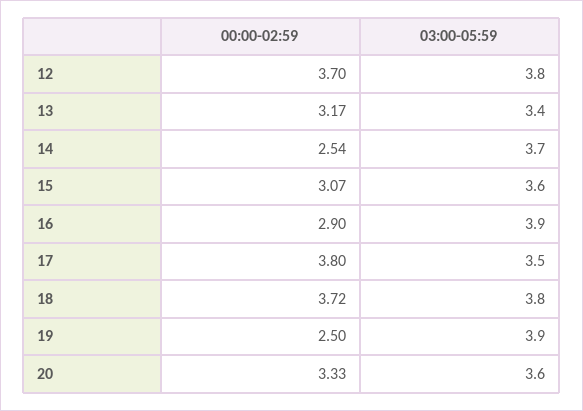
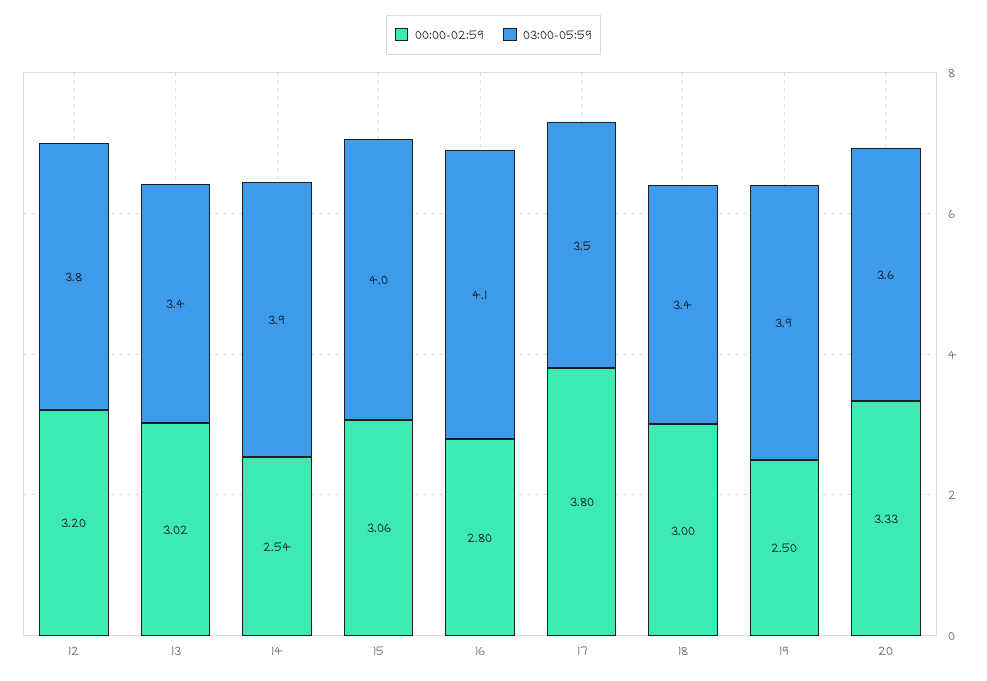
  {
    "00:00-02:59": {
-     "12": 3.7,
+     "12": 3.2,
-     "13": 3.17,
+     "13": 3.02,
      "14": 2.54,
-     "15": 3.07,
+     "15": 3.06,
-     "16": 2.9,
+     "16": 2.8,
      "17": 3.8,
-     "18": 3.72,
+     "18": 3,
      "19": 2.5,
      "20": 3.33
    },
    "03:00-05:59": {
      "12": 3.8,
      "13": 3.4,
-     "14": 3.7,
+     "14": 3.9,
-     "15": 3.6,
+     "15": 4,
-     "16": 3.9,
+     "16": 4.1,
      "17": 3.5,
-     "18": 3.8,
+     "18": 3.4,
      "19": 3.9,
      "20": 3.6
    }
  }

